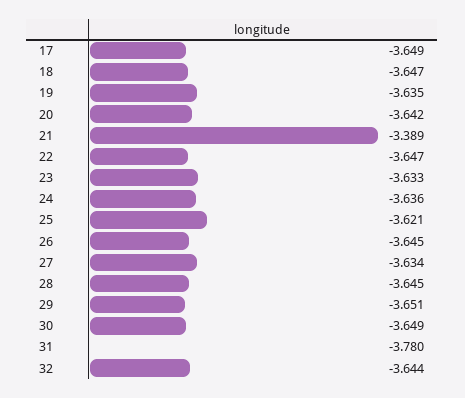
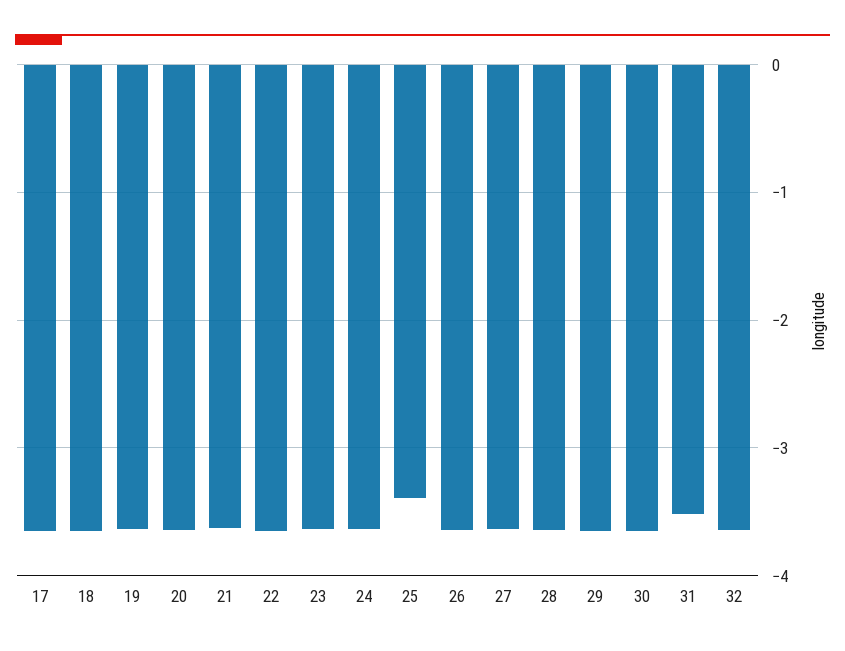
  {
    "17": -3.649,
    "18": -3.647,
    "19": -3.635,
    "20": -3.642,
-   "21": -3.389,
+   "21": -3.6,
    "22": -3.647,
    "23": -3.633,
    "24": -3.636,
-   "25": -3.621,
+   "25": -3.4,
    "26": -3.645,
    "27": -3.634,
    "28": -3.645,
    "29": -3.651,
    "30": -3.649,
-   "31": -3.78,
+   "31": -3.5,
    "32": -3.644
  }

